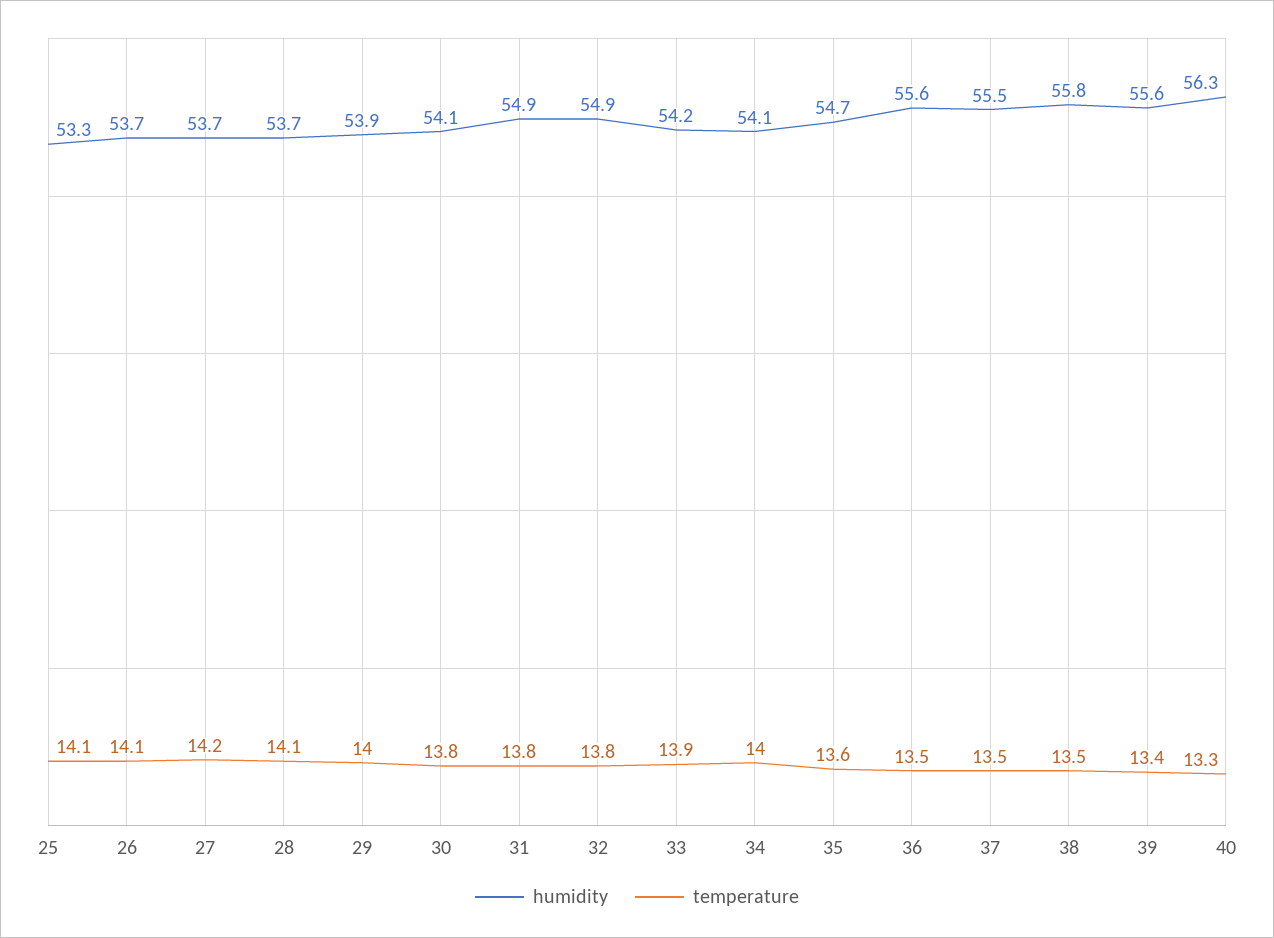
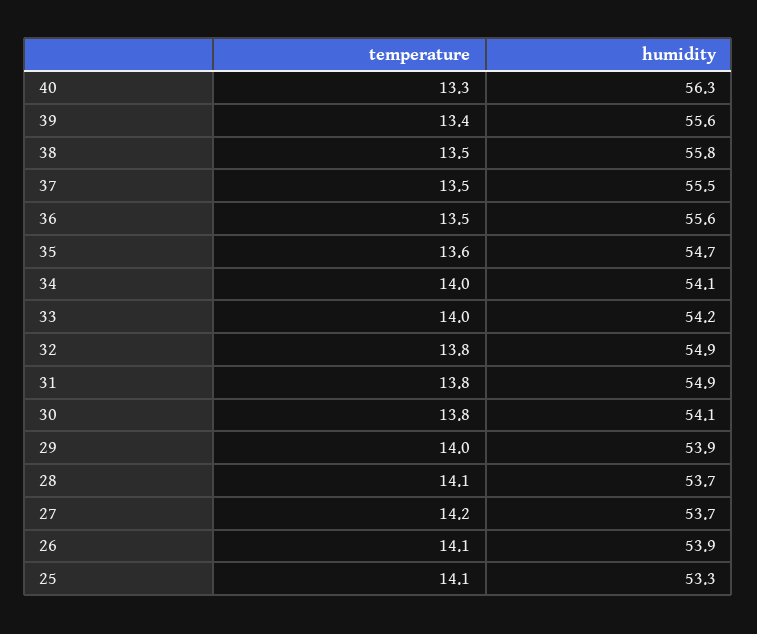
  {
    "humidity": {
      "25": 53.3,
-     "26": 53.7,
+     "26": 53.9,
      "27": 53.7,
      "28": 53.7,
      "29": 53.9,
      "30": 54.1,
      "31": 54.9,
      "32": 54.9,
      "33": 54.2,
      "34": 54.1,
      "35": 54.7,
      "36": 55.6,
      "37": 55.5,
      "38": 55.8,
      "39": 55.6,
      "40": 56.3
    },
    "temperature": {
      "25": 14.1,
      "26": 14.1,
      "27": 14.2,
      "28": 14.1,
      "29": 14,
      "30": 13.8,
      "31": 13.8,
      "32": 13.8,
-     "33": 13.9,
+     "33": 14,
      "34": 14,
      "35": 13.6,
      "36": 13.5,
      "37": 13.5,
      "38": 13.5,
      "39": 13.4,
      "40": 13.3
    }
  }

